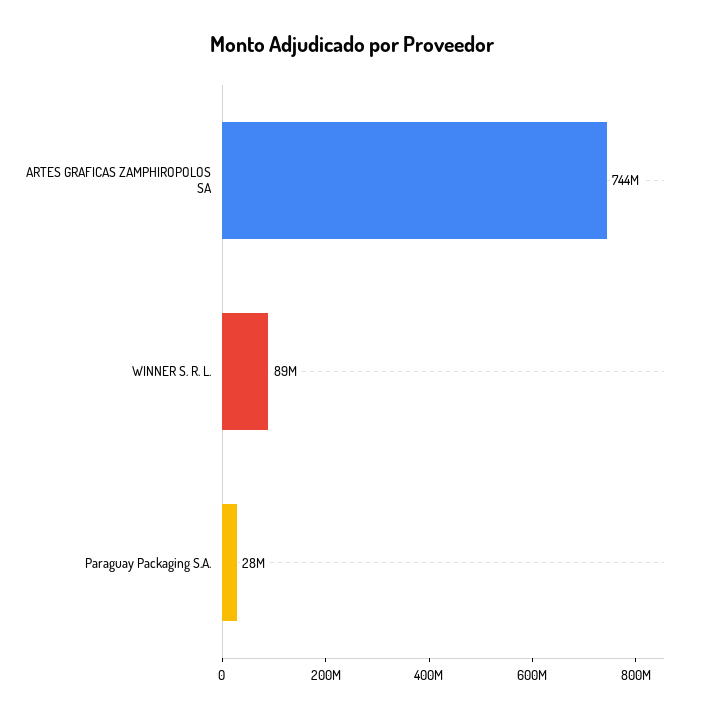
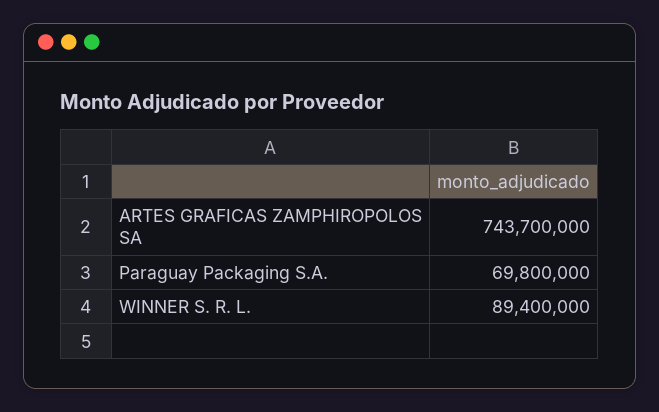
  {
    "ARTES GRAFICAS ZAMPHIROPOLOS SA": 743700000,
    "WINNER S. R. L.": 89400000,
-   "Paraguay Packaging S.A.": 28000000
+   "Paraguay Packaging S.A.": 69800000
  }

